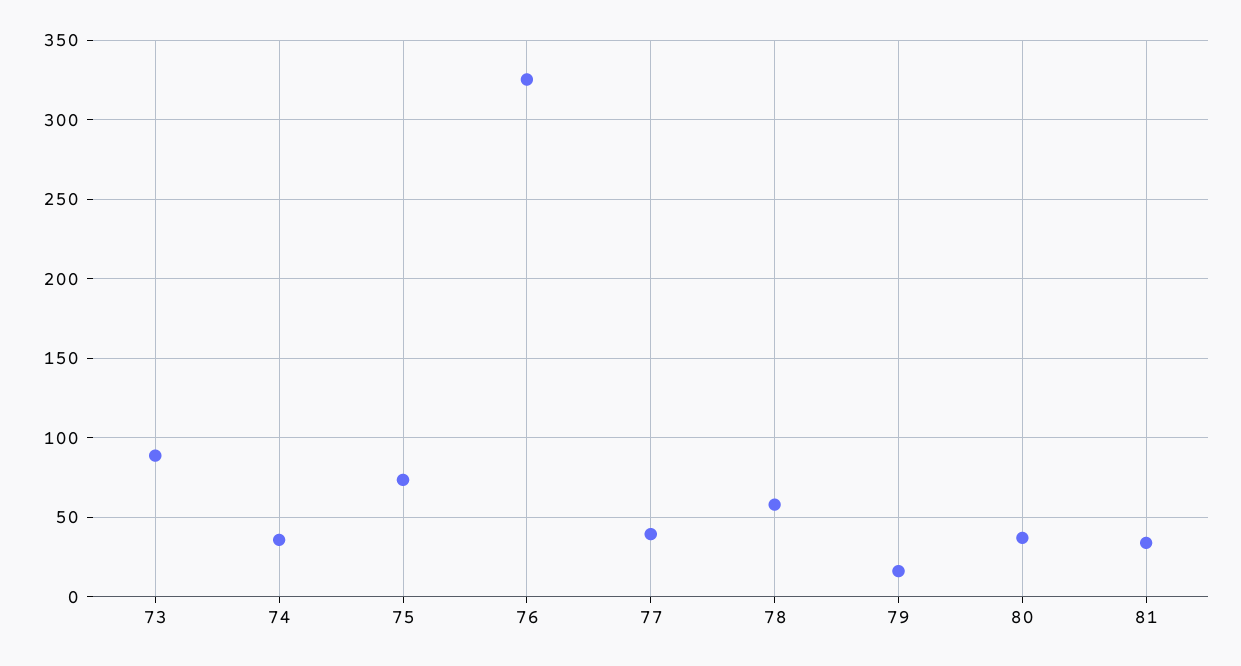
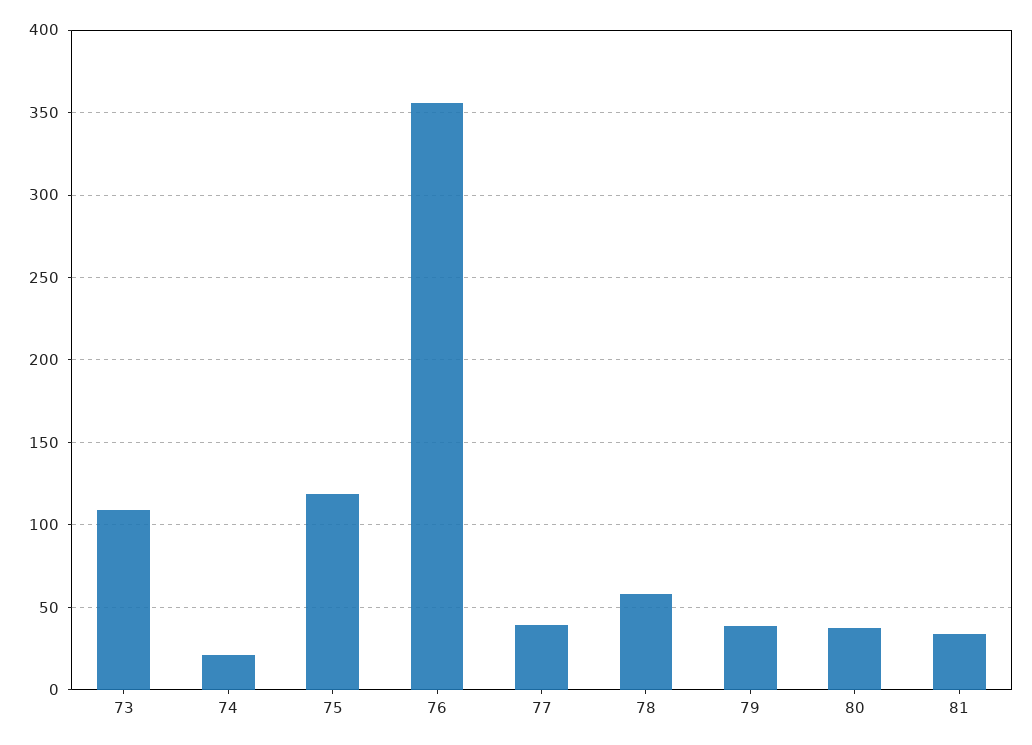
  {
-   "73": 90,
+   "73": 110,
-   "74": 35,
+   "74": 20,
-   "75": 75,
+   "75": 120,
-   "76": 325,
+   "76": 355,
    "77": 40,
    "78": 60,
-   "79": 15,
+   "79": 40,
    "80": 35,
    "81": 35
  }

